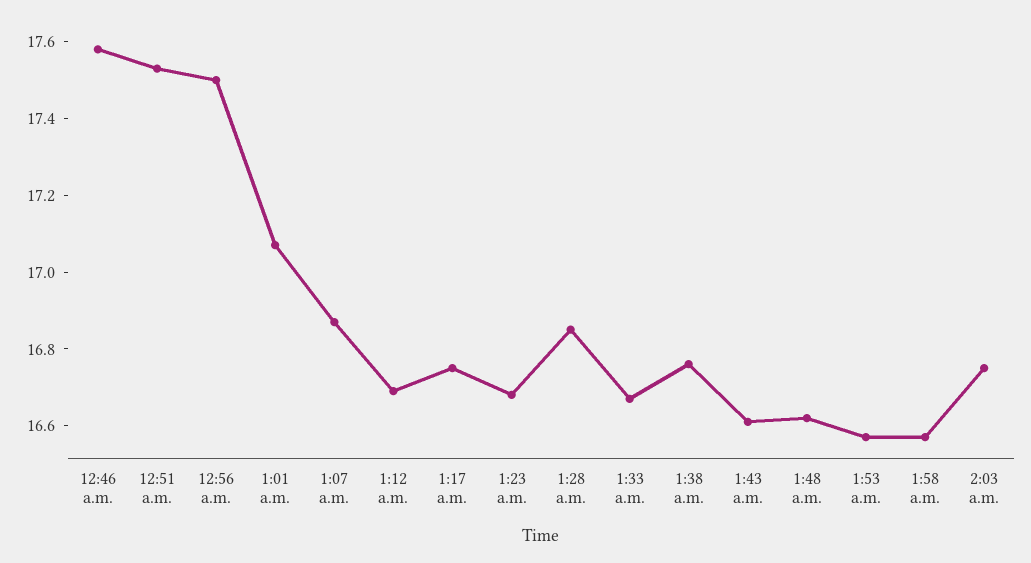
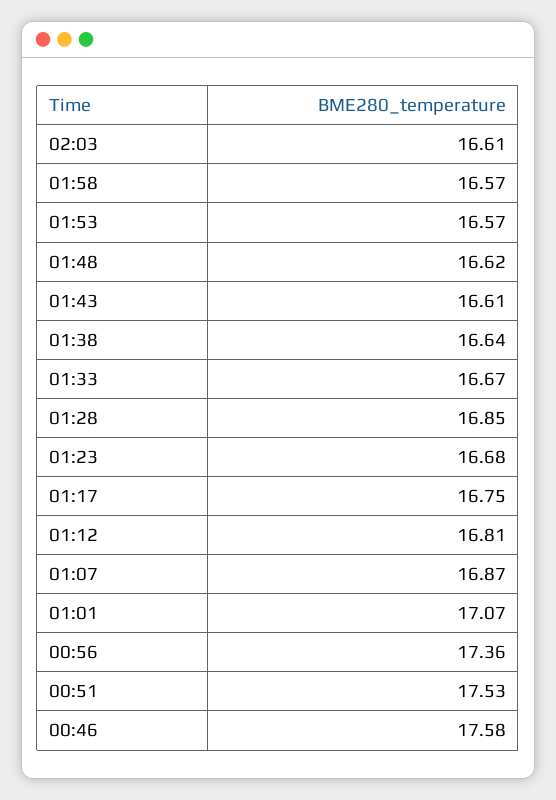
  {
    "12:46 a.m.": 17.58,
    "12:51 a.m.": 17.53,
-   "12:56 a.m.": 17.5,
+   "12:56 a.m.": 17.36,
    "1:01 a.m.": 17.07,
    "1:07 a.m.": 16.87,
-   "1:12 a.m.": 16.7,
+   "1:12 a.m.": 16.81,
    "1:17 a.m.": 16.75,
    "1:23 a.m.": 16.68,
    "1:28 a.m.": 16.85,
    "1:33 a.m.": 16.67,
-   "1:38 a.m.": 16.75,
+   "1:38 a.m.": 16.64,
    "1:43 a.m.": 16.61,
    "1:48 a.m.": 16.62,
    "1:53 a.m.": 16.57,
    "1:58 a.m.": 16.57,
-   "2:03 a.m.": 16.75
+   "2:03 a.m.": 16.61
  }

